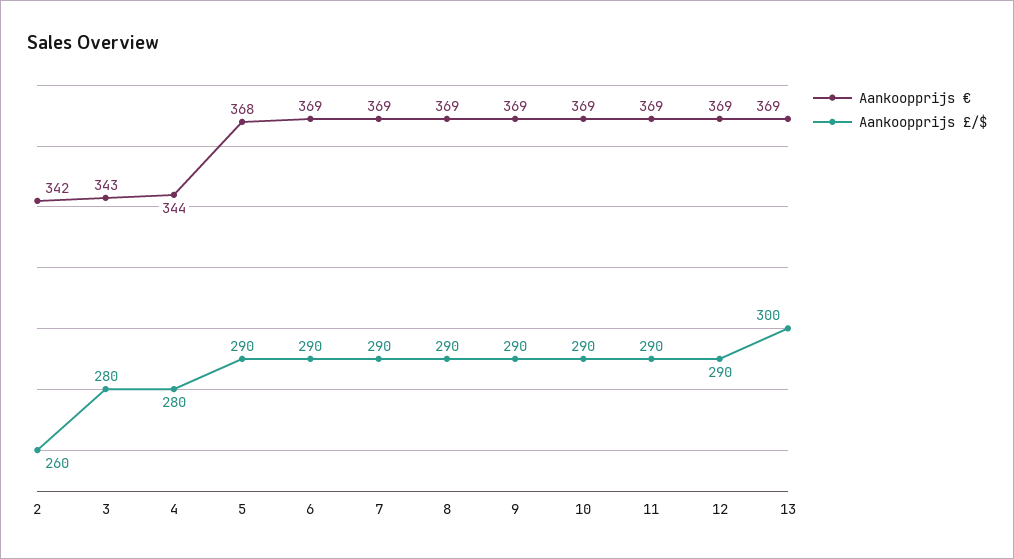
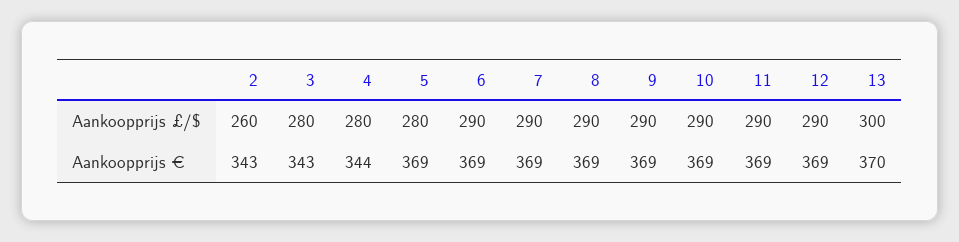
  {
    "Aankoopprijs €": {
-     "2": 342,
+     "2": 343,
      "3": 343,
      "4": 344,
-     "5": 368,
+     "5": 369,
      "6": 369,
      "7": 369,
      "8": 369,
      "9": 369,
      "10": 369,
      "11": 369,
      "12": 369,
-     "13": 369
+     "13": 370
    },
    "Aankoopprijs £/$": {
      "2": 260,
      "3": 280,
      "4": 280,
-     "5": 290,
+     "5": 280,
      "6": 290,
      "7": 290,
      "8": 290,
      "9": 290,
      "10": 290,
      "11": 290,
      "12": 290,
      "13": 300
    }
  }

